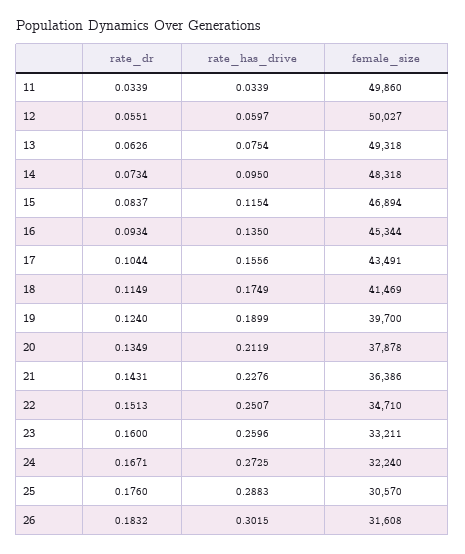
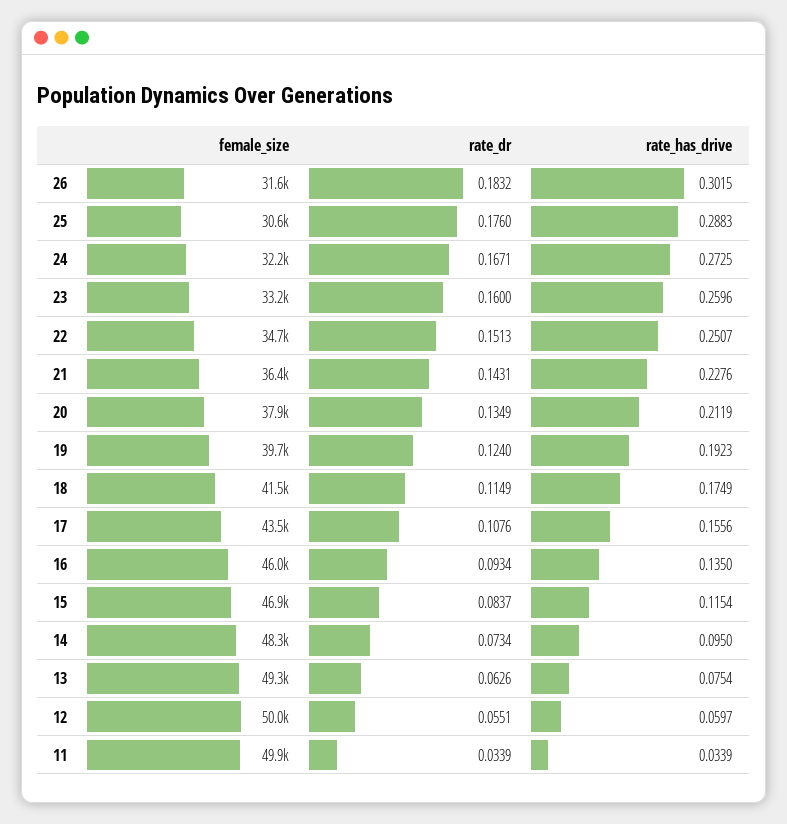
  {
    "rate_dr": {
      "11": 0.0339,
      "12": 0.0551,
      "13": 0.0626,
      "14": 0.0734,
      "15": 0.0837,
      "16": 0.0934,
-     "17": 0.1044,
+     "17": 0.1076,
      "18": 0.1149,
      "19": 0.124,
      "20": 0.1349,
      "21": 0.1431,
      "22": 0.1513,
      "23": 0.16,
      "24": 0.1671,
      "25": 0.176,
      "26": 0.1832
    },
    "rate_has_drive": {
      "11": 0.0339,
      "12": 0.0597,
      "13": 0.0754,
      "14": 0.095,
      "15": 0.1154,
      "16": 0.135,
      "17": 0.1556,
      "18": 0.1749,
-     "19": 0.1899,
+     "19": 0.1923,
      "20": 0.2119,
      "21": 0.2276,
      "22": 0.2507,
      "23": 0.2596,
      "24": 0.2725,
      "25": 0.2883,
      "26": 0.3015
    },
    "female_size": {
      "11": 49860,
      "12": 50027,
      "13": 49318,
      "14": 48318,
      "15": 46894,
-     "16": 45344,
+     "16": 46000,
      "17": 43491,
      "18": 41469,
      "19": 39700,
      "20": 37878,
      "21": 36386,
      "22": 34710,
      "23": 33211,
      "24": 32240,
      "25": 30570,
      "26": 31608
    }
  }

